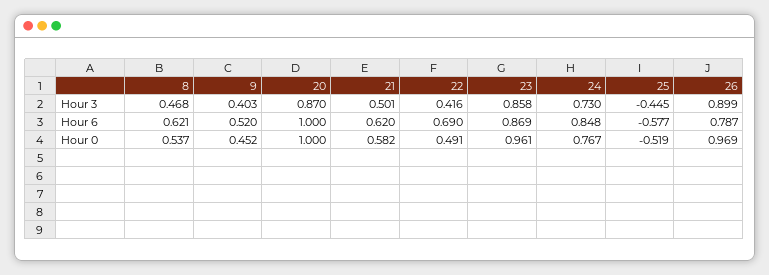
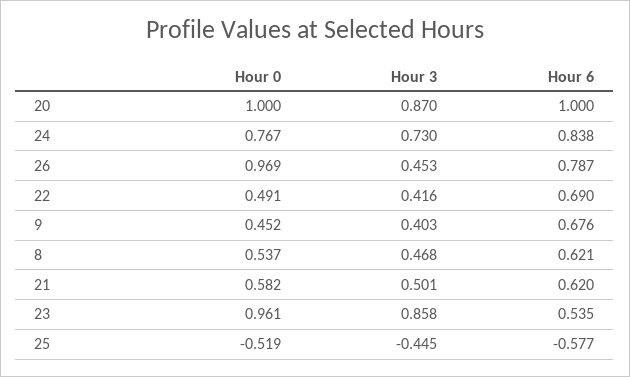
  {
    "8": {
      "Hour 3": 0.468,
      "Hour 6": 0.621,
      "Hour 0": 0.537
    },
    "9": {
      "Hour 3": 0.403,
-     "Hour 6": 0.52,
+     "Hour 6": 0.676,
      "Hour 0": 0.452
    },
    "20": {
      "Hour 3": 0.87,
      "Hour 6": 1,
      "Hour 0": 1
    },
    "21": {
      "Hour 3": 0.501,
      "Hour 6": 0.62,
      "Hour 0": 0.582
    },
    "22": {
      "Hour 3": 0.416,
      "Hour 6": 0.69,
      "Hour 0": 0.491
    },
    "23": {
      "Hour 3": 0.858,
-     "Hour 6": 0.869,
+     "Hour 6": 0.535,
      "Hour 0": 0.961
    },
    "24": {
      "Hour 3": 0.73,
-     "Hour 6": 0.848,
+     "Hour 6": 0.838,
      "Hour 0": 0.767
    },
    "25": {
      "Hour 3": -0.445,
      "Hour 6": -0.577,
      "Hour 0": -0.519
    },
    "26": {
-     "Hour 3": 0.899,
+     "Hour 3": 0.453,
      "Hour 6": 0.787,
      "Hour 0": 0.969
    }
  }

